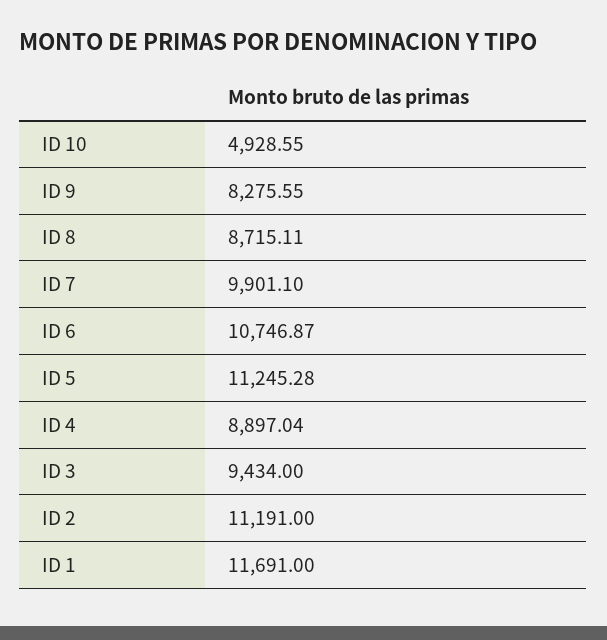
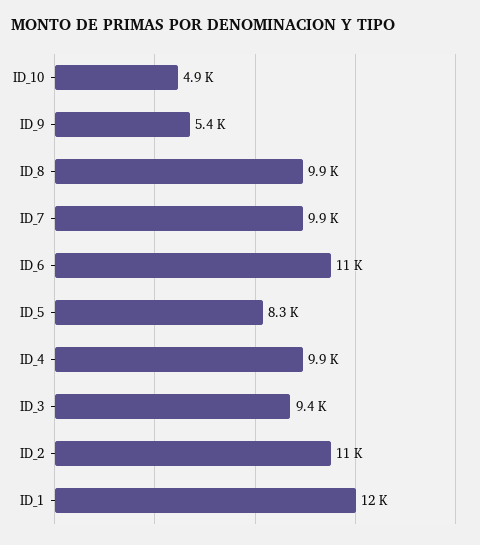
  {
    "ID 10": 4928.55,
-   "ID 9": 8275.55,
+   "ID 9": 5400,
-   "ID 8": 8715.11,
+   "ID 8": 9900,
    "ID 7": 9901.1,
    "ID 6": 10746.87,
-   "ID 5": 11245.28,
+   "ID 5": 8300,
-   "ID 4": 8897.04,
+   "ID 4": 9900,
    "ID 3": 9434,
    "ID 2": 11191,
    "ID 1": 11691
  }

